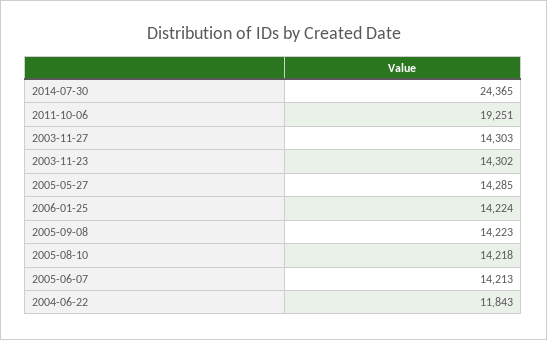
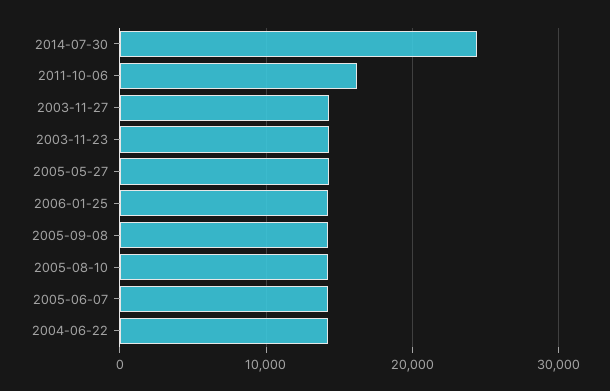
  {
    "2014-07-30": 24365,
-   "2011-10-06": 19251,
+   "2011-10-06": 16000,
    "2003-11-27": 14303,
    "2003-11-23": 14302,
    "2005-05-27": 14285,
    "2006-01-25": 14224,
    "2005-09-08": 14223,
    "2005-08-10": 14218,
    "2005-06-07": 14213,
-   "2004-06-22": 11843
+   "2004-06-22": 14000
  }

